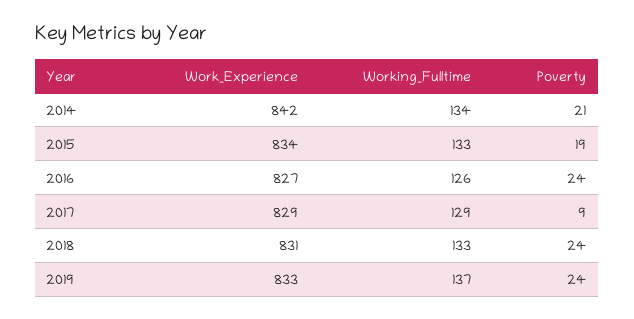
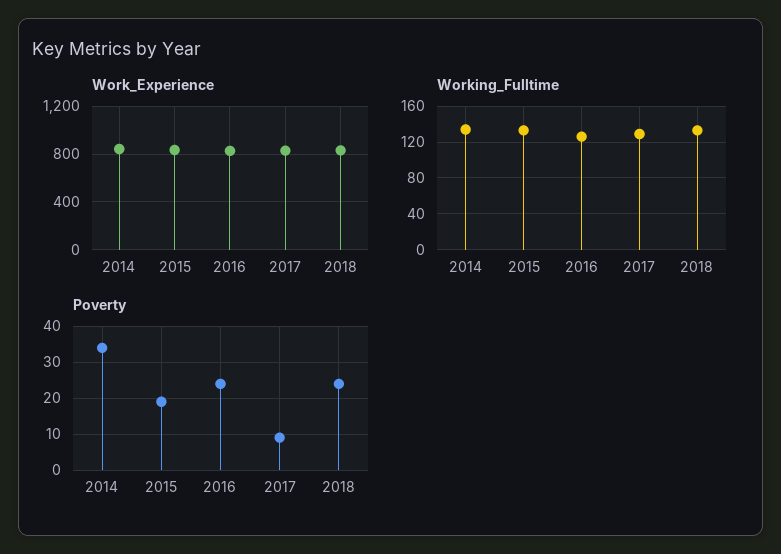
  {
    "Work_Experience": {
      "2014": 842,
      "2015": 834,
      "2016": 827,
      "2017": 829,
-     "2018": 831,
+     "2018": 831
-     "2019": 833
    },
    "Working_Fulltime": {
      "2014": 134,
      "2015": 133,
      "2016": 126,
      "2017": 129,
-     "2018": 133,
+     "2018": 133
-     "2019": 137
    },
    "Poverty": {
-     "2014": 21,
+     "2014": 35,
      "2015": 19,
      "2016": 24,
      "2017": 9,
-     "2018": 24,
+     "2018": 24
-     "2019": 24
    }
  }

